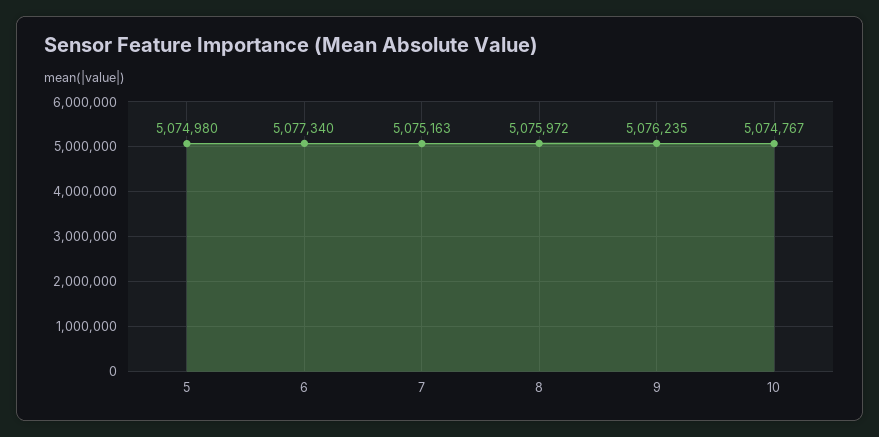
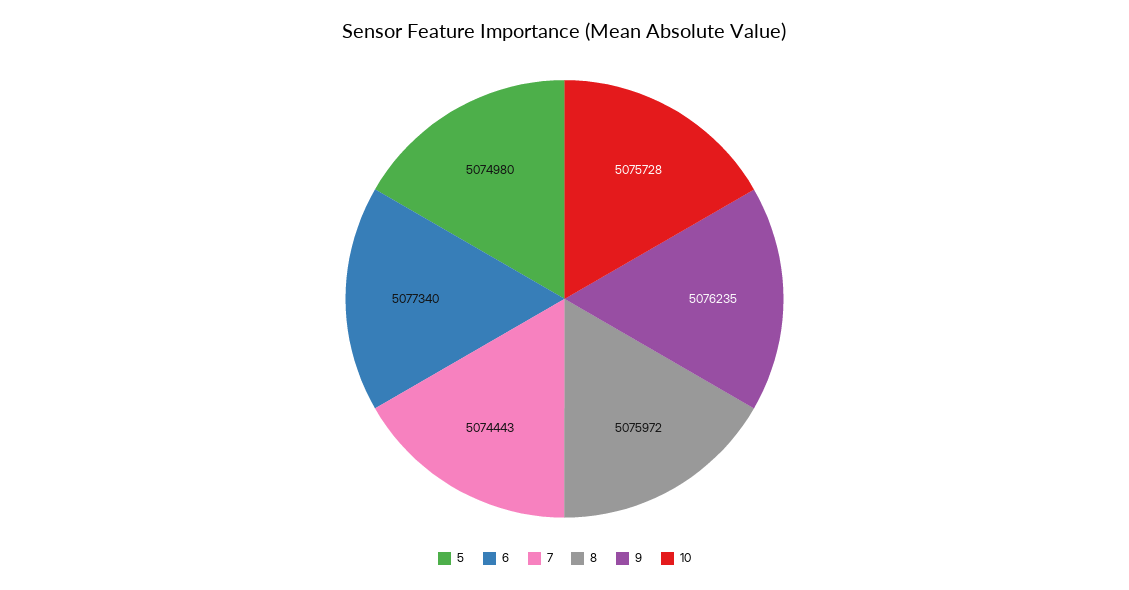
  {
    "5": 5074980,
    "6": 5077340,
-   "7": 5075163,
+   "7": 5074443,
    "8": 5075972,
    "9": 5076235,
-   "10": 5074767
+   "10": 5075728
  }

